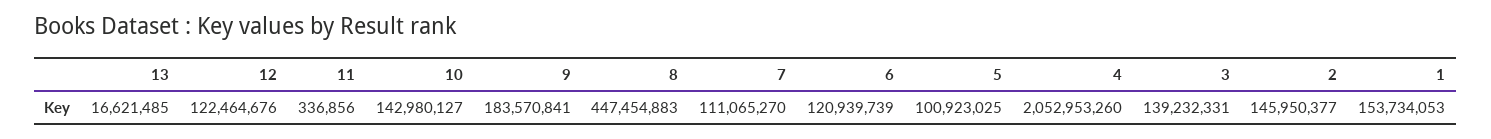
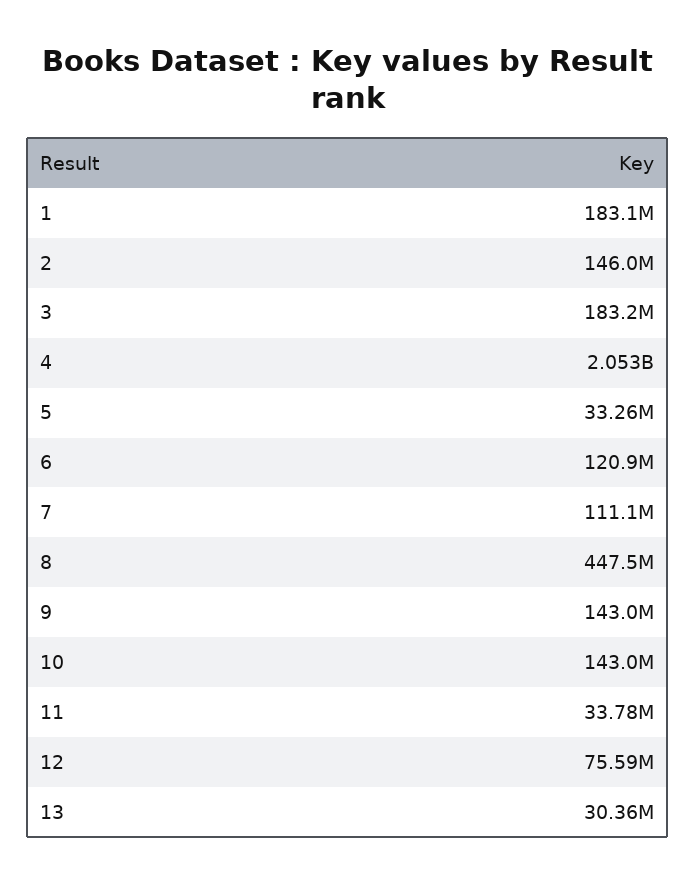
  {
-   "13": 16621485,
+   "13": 30360000,
-   "12": 122464676,
+   "12": 75590000,
-   "11": 336856,
+   "11": 33780000,
    "10": 142980127,
-   "9": 183570841,
+   "9": 143000000,
    "8": 447454883,
    "7": 111065270,
    "6": 120939739,
-   "5": 100923025,
+   "5": 33260000,
    "4": 2052953260,
-   "3": 139232331,
+   "3": 183200000,
    "2": 145950377,
-   "1": 153734053
+   "1": 183100000
  }

